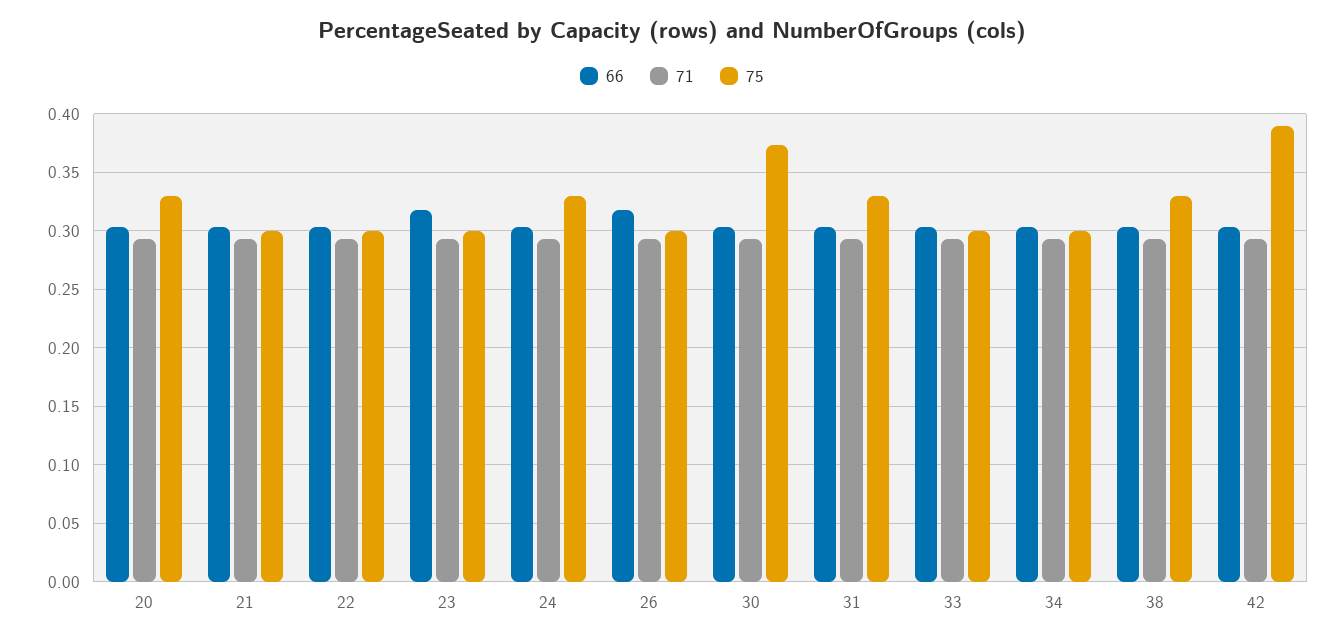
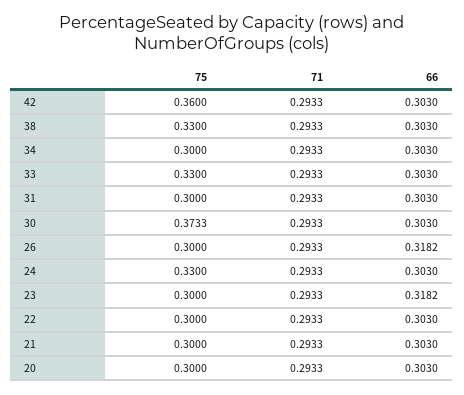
  {
    "66": {
      "20": 0.303,
      "21": 0.303,
      "22": 0.303,
      "23": 0.3182,
      "24": 0.303,
      "26": 0.3182,
      "30": 0.303,
      "31": 0.303,
      "33": 0.303,
      "34": 0.303,
      "38": 0.303,
      "42": 0.303
    },
    "71": {
      "20": 0.2933,
      "21": 0.2933,
      "22": 0.2933,
      "23": 0.2933,
      "24": 0.2933,
      "26": 0.2933,
      "30": 0.2933,
      "31": 0.2933,
      "33": 0.2933,
      "34": 0.2933,
      "38": 0.2933,
      "42": 0.2933
    },
    "75": {
-     "20": 0.33,
+     "20": 0.3,
      "21": 0.3,
      "22": 0.3,
      "23": 0.3,
      "24": 0.33,
      "26": 0.3,
      "30": 0.3733,
-     "31": 0.33,
+     "31": 0.3,
-     "33": 0.3,
+     "33": 0.33,
      "34": 0.3,
      "38": 0.33,
-     "42": 0.39
+     "42": 0.36
    }
  }

